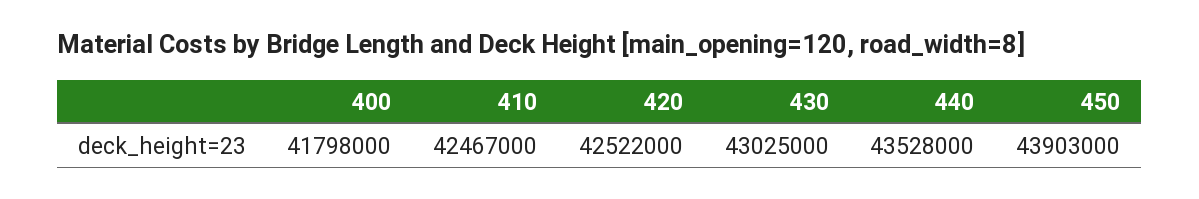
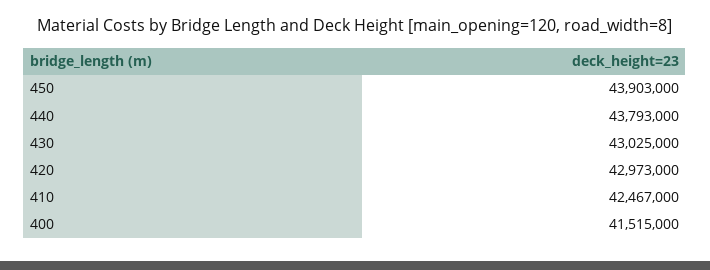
  {
-   "400": 41798000,
+   "400": 41515000,
    "410": 42467000,
-   "420": 42522000,
+   "420": 42973000,
    "430": 43025000,
-   "440": 43528000,
+   "440": 43793000,
    "450": 43903000
  }

